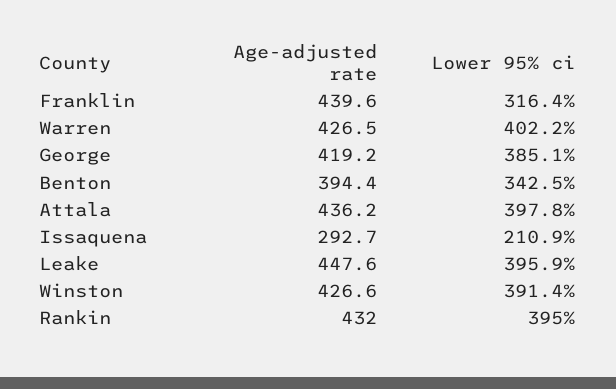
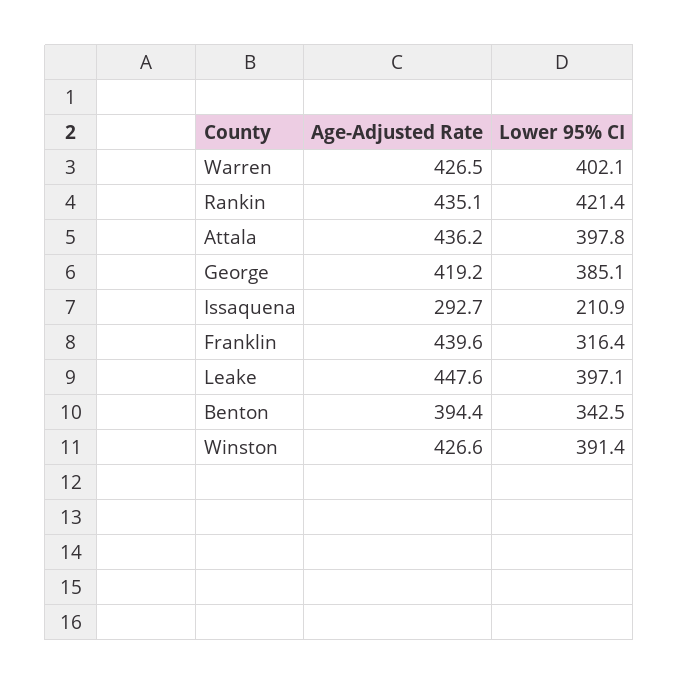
  {
    "Age-adjusted rate": {
      "Franklin": 439.6,
      "Warren": 426.5,
      "George": 419.2,
      "Benton": 394.4,
      "Attala": 436.2,
      "Issaquena": 292.7,
      "Leake": 447.6,
      "Winston": 426.6,
-     "Rankin": 432
+     "Rankin": 435.1
    },
    "Lower 95% ci": {
      "Franklin": 316.4,
-     "Warren": 402.2,
+     "Warren": 402.1,
      "George": 385.1,
      "Benton": 342.5,
      "Attala": 397.8,
      "Issaquena": 210.9,
-     "Leake": 395.9,
+     "Leake": 397.1,
      "Winston": 391.4,
-     "Rankin": 395
+     "Rankin": 421.4
    }
  }

